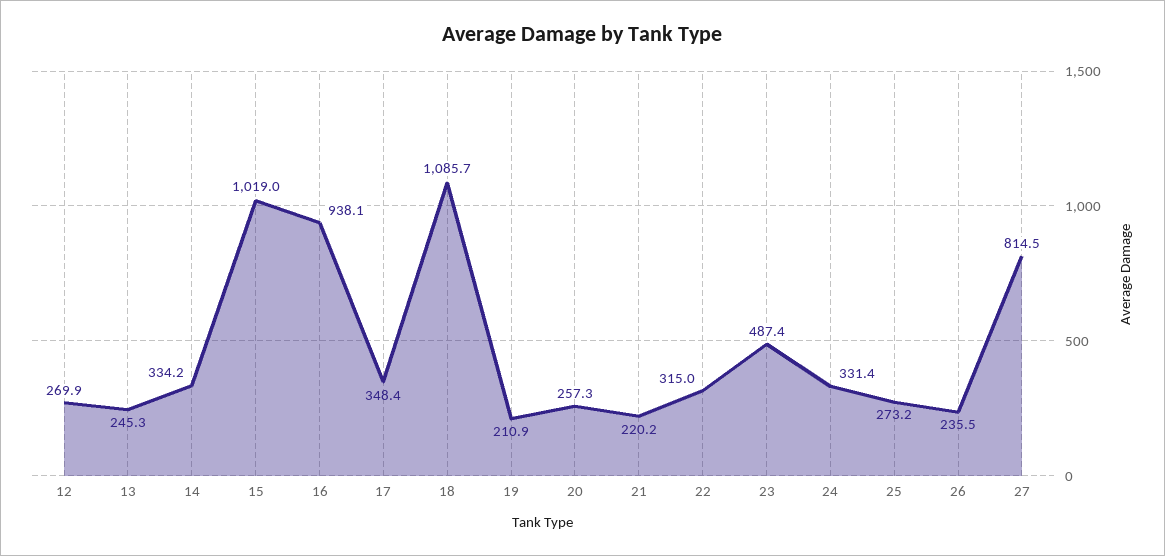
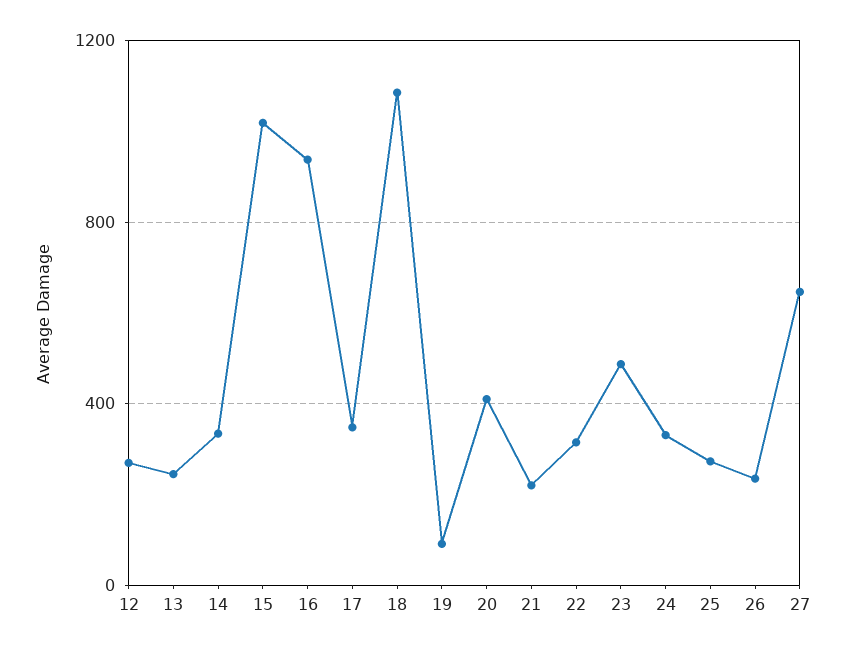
  {
    "12": 269.9,
    "13": 245.3,
    "14": 334.2,
    "15": 1019,
    "16": 938.1,
    "17": 348.4,
    "18": 1085.7,
-   "19": 210.9,
+   "19": 100,
-   "20": 257.3,
+   "20": 400,
    "21": 220.2,
    "22": 315,
    "23": 487.4,
    "24": 331.4,
    "25": 273.2,
    "26": 235.5,
-   "27": 814.5
+   "27": 650
  }

